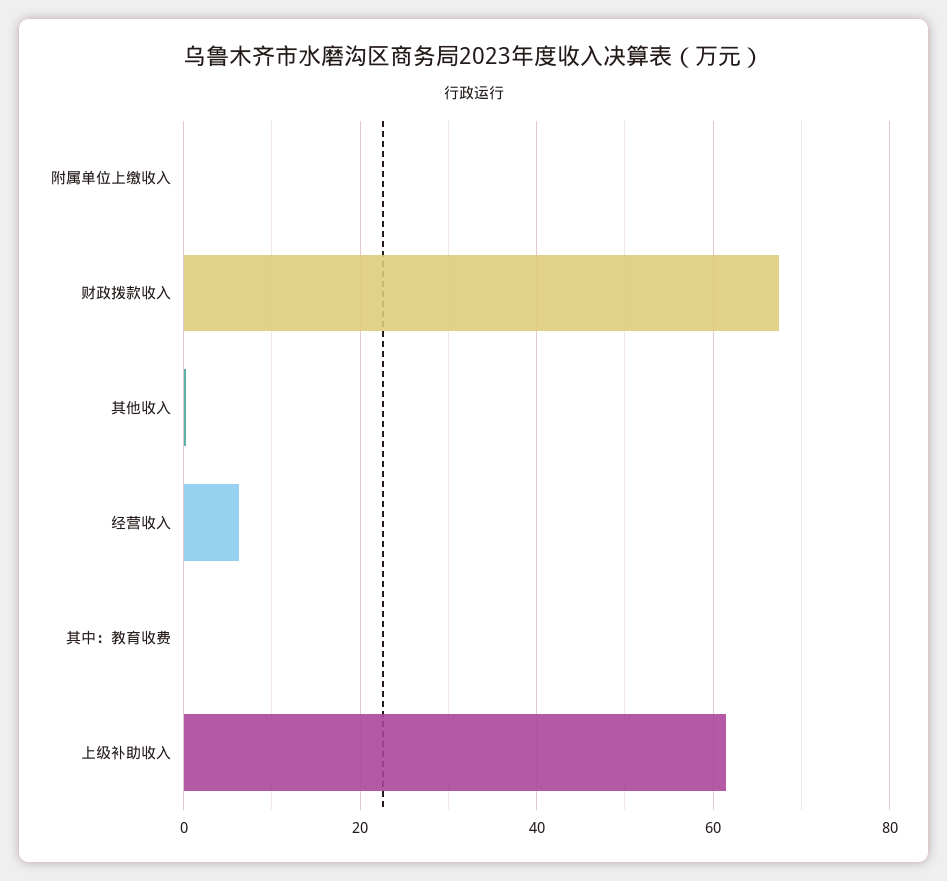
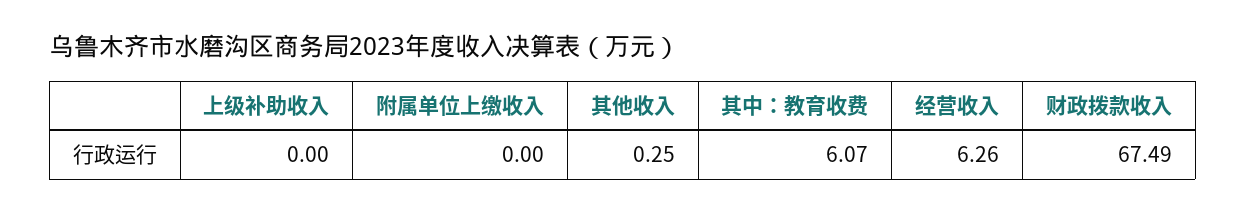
  {
    "附属单位上缴收入": 0,
    "财政拨款收入": 67.49,
    "其他收入": 0.25,
    "经营收入": 6.26,
-   "其中：教育收费": 0,
+   "其中：教育收费": 6.07,
-   "上级补助收入": 62
+   "上级补助收入": 0
  }

